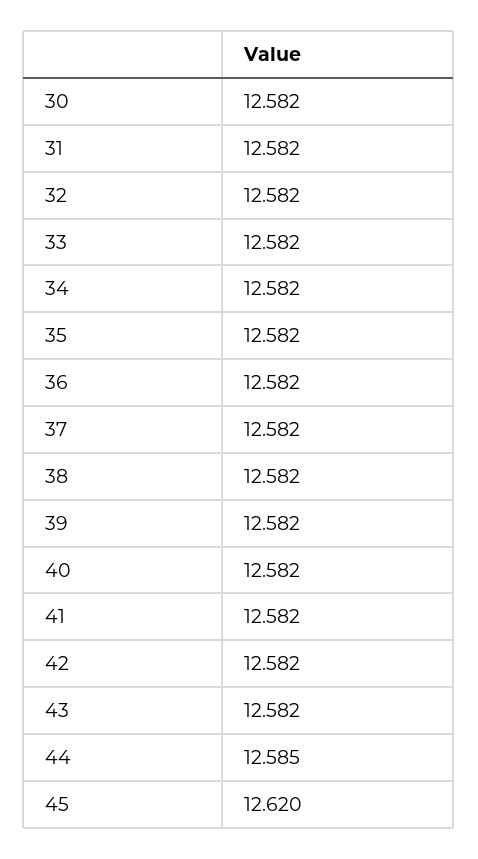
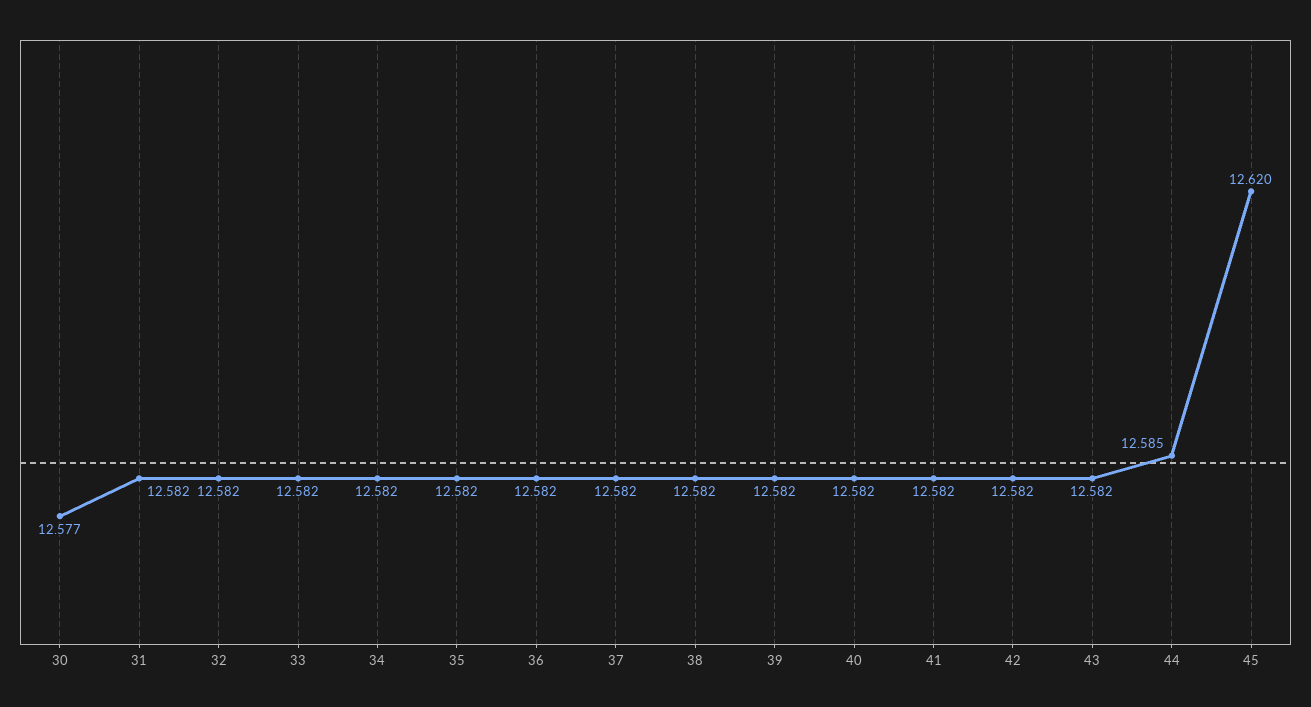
  {
-   "30": 12.582,
+   "30": 12.577,
    "31": 12.582,
    "32": 12.582,
    "33": 12.582,
    "34": 12.582,
    "35": 12.582,
    "36": 12.582,
    "37": 12.582,
    "38": 12.582,
    "39": 12.582,
    "40": 12.582,
    "41": 12.582,
    "42": 12.582,
    "43": 12.582,
    "44": 12.585,
    "45": 12.62
  }

